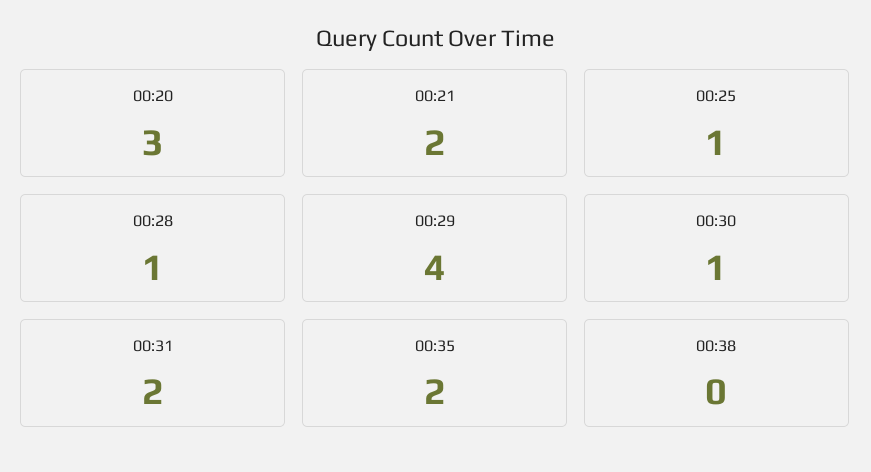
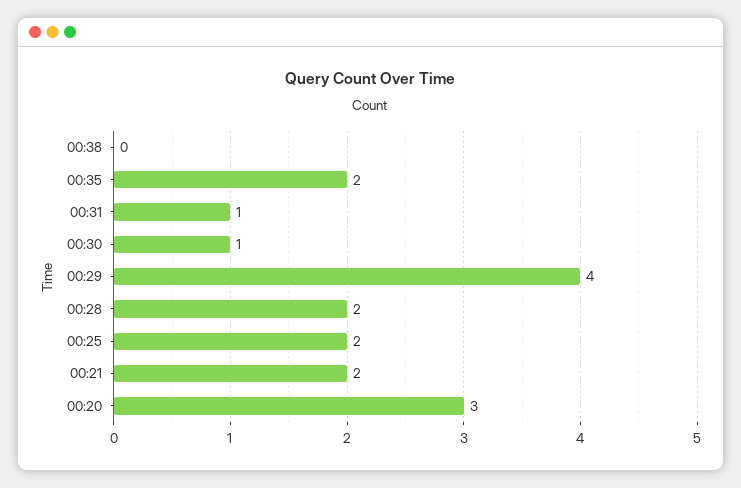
  {
    "00:20": 3,
    "00:21": 2,
-   "00:25": 1,
+   "00:25": 2,
-   "00:28": 1,
+   "00:28": 2,
    "00:29": 4,
    "00:30": 1,
-   "00:31": 2,
+   "00:31": 1,
    "00:35": 2,
    "00:38": 0
  }

